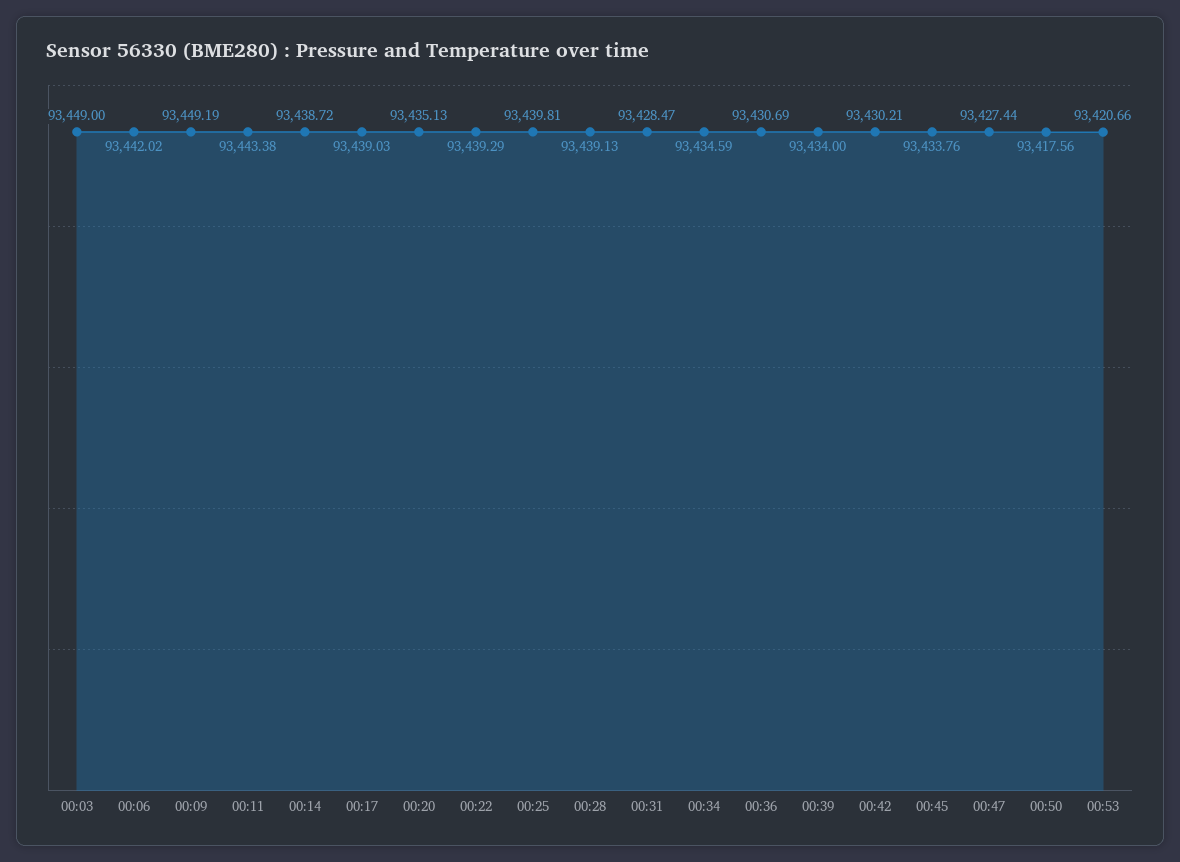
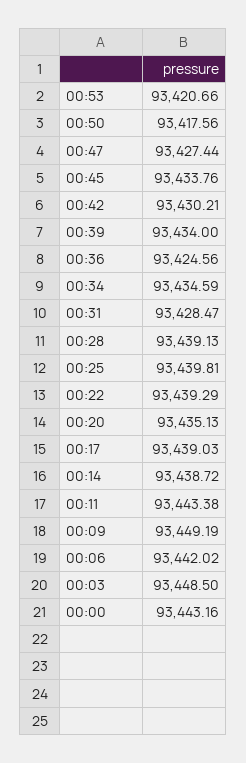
  {
-   "00:03": 93449,
+   "00:03": 93448.5,
    "00:06": 93442.02,
    "00:09": 93449.19,
    "00:11": 93443.38,
    "00:14": 93438.72,
    "00:17": 93439.03,
    "00:20": 93435.13,
    "00:22": 93439.29,
    "00:25": 93439.81,
    "00:28": 93439.13,
    "00:31": 93428.47,
    "00:34": 93434.59,
-   "00:36": 93430.69,
+   "00:36": 93424.56,
    "00:39": 93434,
    "00:42": 93430.21,
    "00:45": 93433.76,
    "00:47": 93427.44,
    "00:50": 93417.56,
-   "00:53": 93420.66
+   "00:53": 93420.66,
+   "00:00": 93443.16
  }

